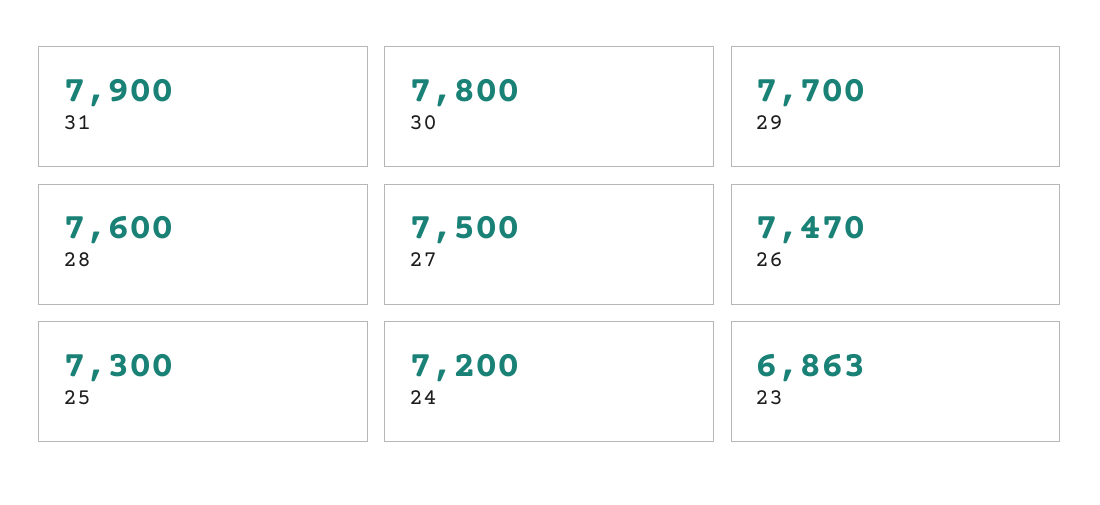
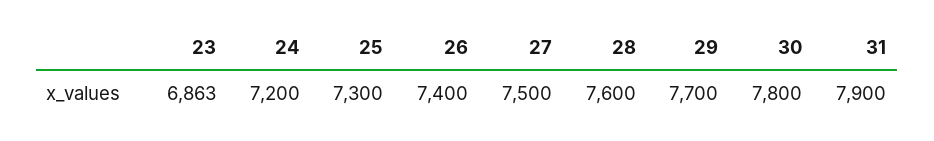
  {
    "31": 7900,
    "30": 7800,
    "29": 7700,
    "28": 7600,
    "27": 7500,
-   "26": 7470,
+   "26": 7400,
    "25": 7300,
    "24": 7200,
    "23": 6863
  }

